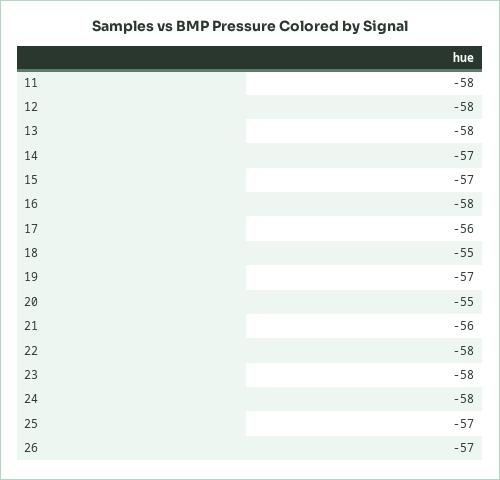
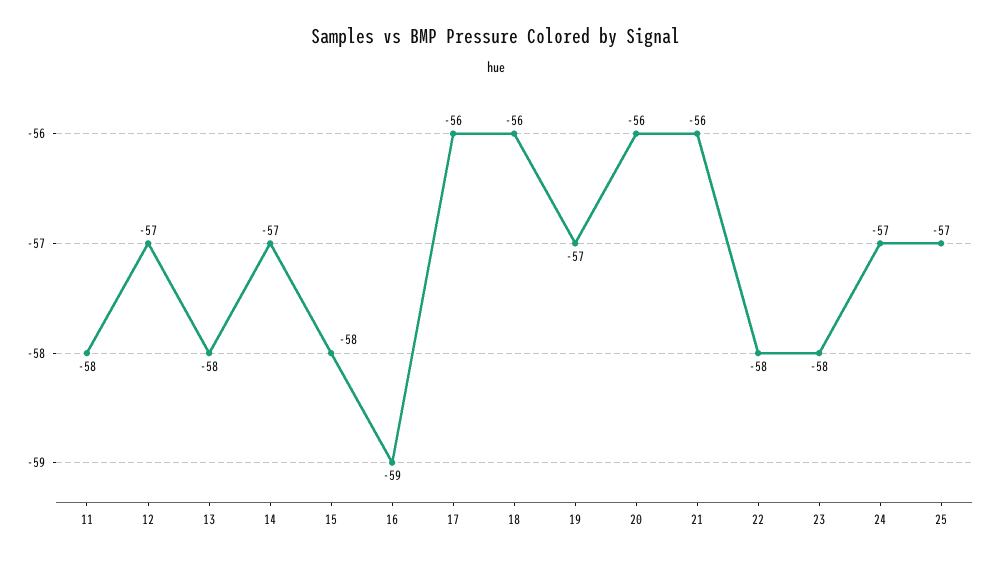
  {
    "11": -58,
-   "12": -58,
+   "12": -57,
    "13": -58,
    "14": -57,
-   "15": -57,
+   "15": -58,
-   "16": -58,
+   "16": -59,
    "17": -56,
-   "18": -55,
+   "18": -56,
    "19": -57,
-   "20": -55,
+   "20": -56,
    "21": -56,
    "22": -58,
    "23": -58,
-   "24": -58,
+   "24": -57,
-   "25": -57,
+   "25": -57
-   "26": -57
  }

